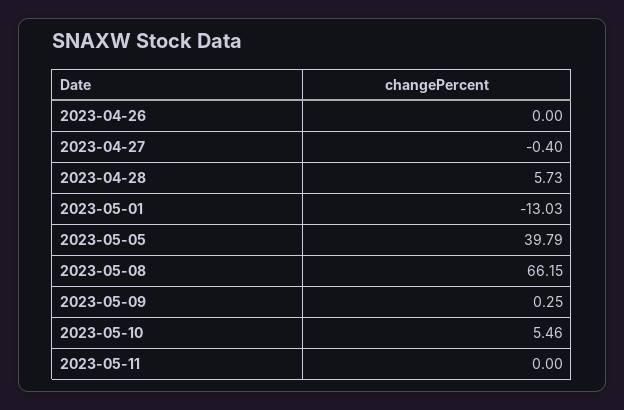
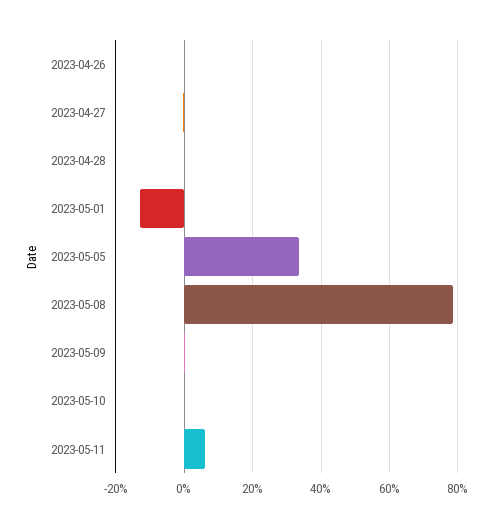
  {
    "2023-04-26": 0,
    "2023-04-27": -0.4,
-   "2023-04-28": 5.73,
+   "2023-04-28": 0,
    "2023-05-01": -13.03,
-   "2023-05-05": 39.79,
+   "2023-05-05": 34,
-   "2023-05-08": 66.15,
+   "2023-05-08": 78,
    "2023-05-09": 0.25,
-   "2023-05-10": 5.46,
+   "2023-05-10": 0,
-   "2023-05-11": 0
+   "2023-05-11": 6
  }

